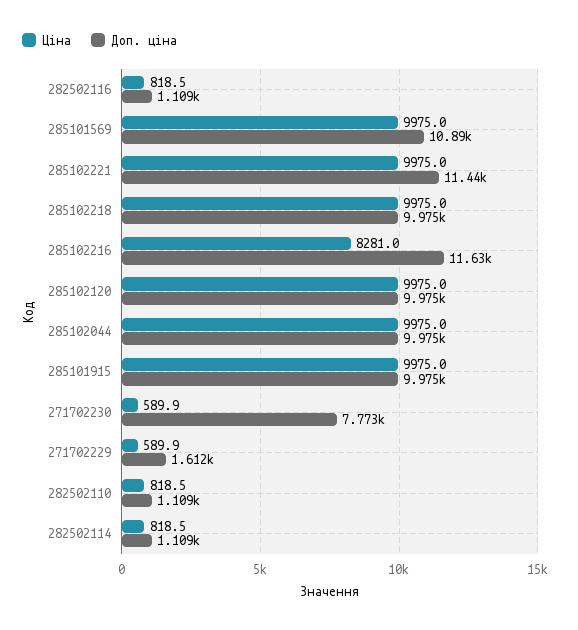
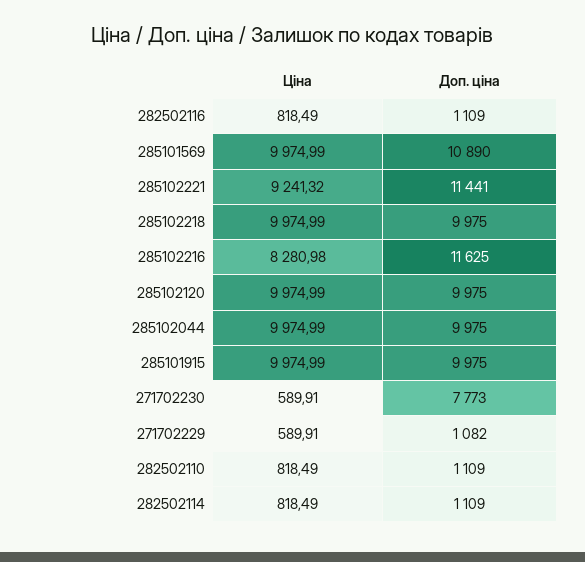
  {
    "Ціна": {
      "282502116": 818.49,
      "285101569": 9974.99,
-     "285102221": 9975,
+     "285102221": 9241.32,
      "285102218": 9974.99,
      "285102216": 8280.98,
      "285102120": 9974.99,
      "285102044": 9974.99,
      "285101915": 9974.99,
      "271702230": 589.91,
      "271702229": 589.91,
      "282502110": 818.49,
      "282502114": 818.49
    },
    "Доп. ціна": {
      "282502116": 1109,
      "285101569": 10890,
      "285102221": 11441,
      "285102218": 9975,
      "285102216": 11625,
      "285102120": 9975,
      "285102044": 9975,
      "285101915": 9975,
      "271702230": 7773,
-     "271702229": 1612,
+     "271702229": 1082,
      "282502110": 1109,
      "282502114": 1109
    }
  }

